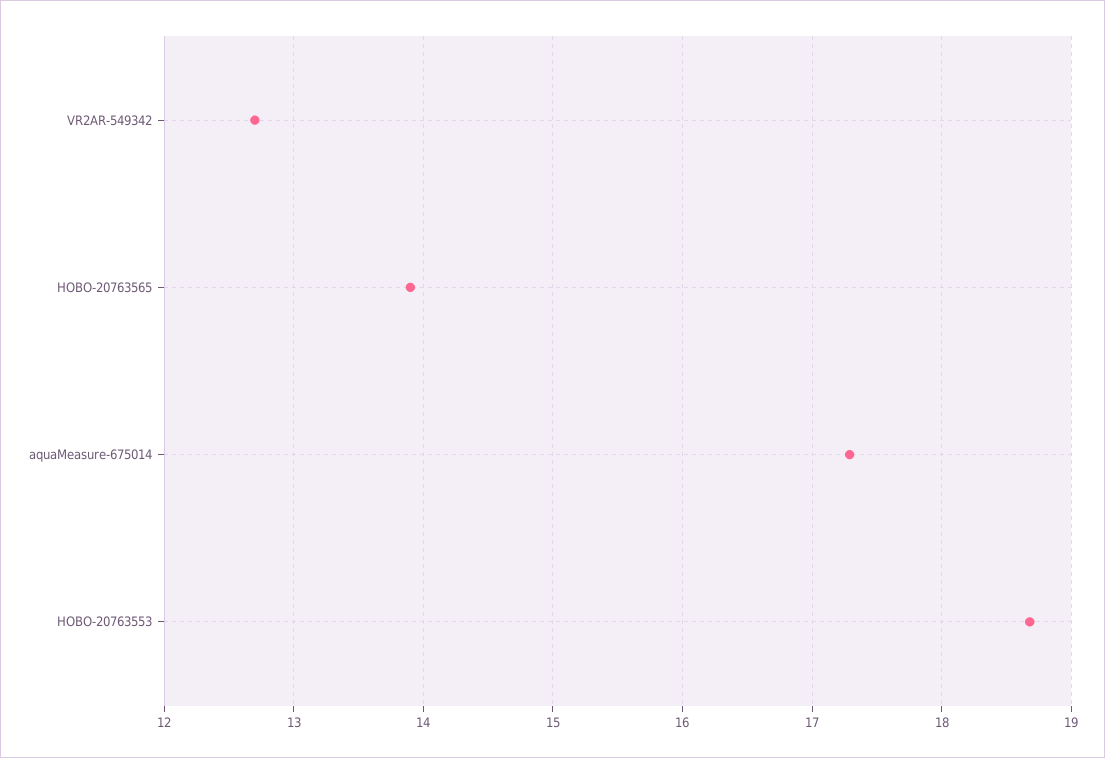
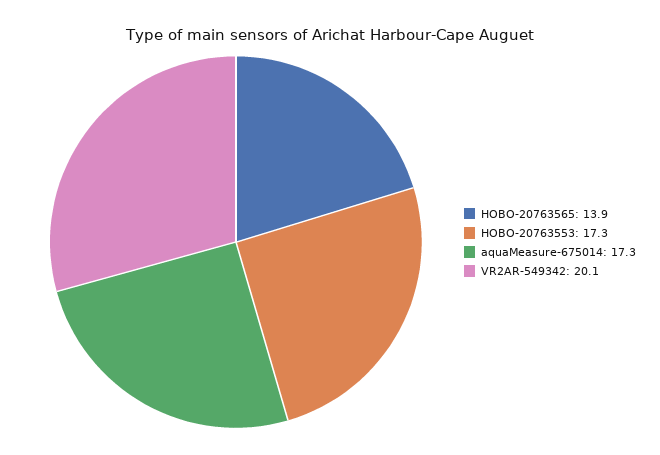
  {
-   "VR2AR-549342": 12.7,
+   "VR2AR-549342": 20.1,
    "HOBO-20763565": 13.9,
    "aquaMeasure-675014": 17.3,
-   "HOBO-20763553": 18.7
+   "HOBO-20763553": 17.3
  }

